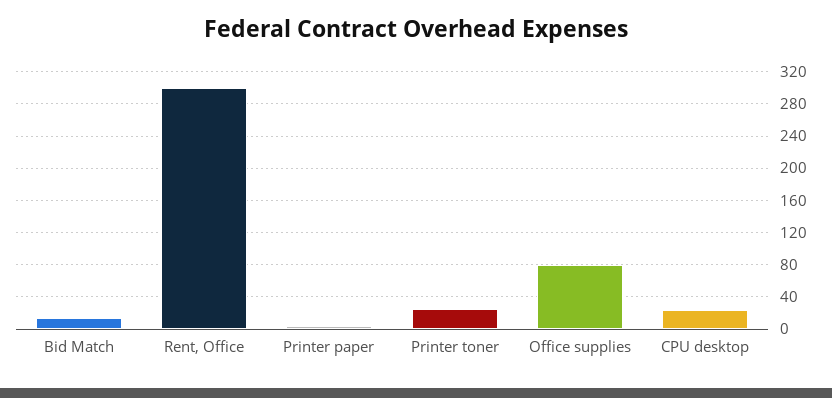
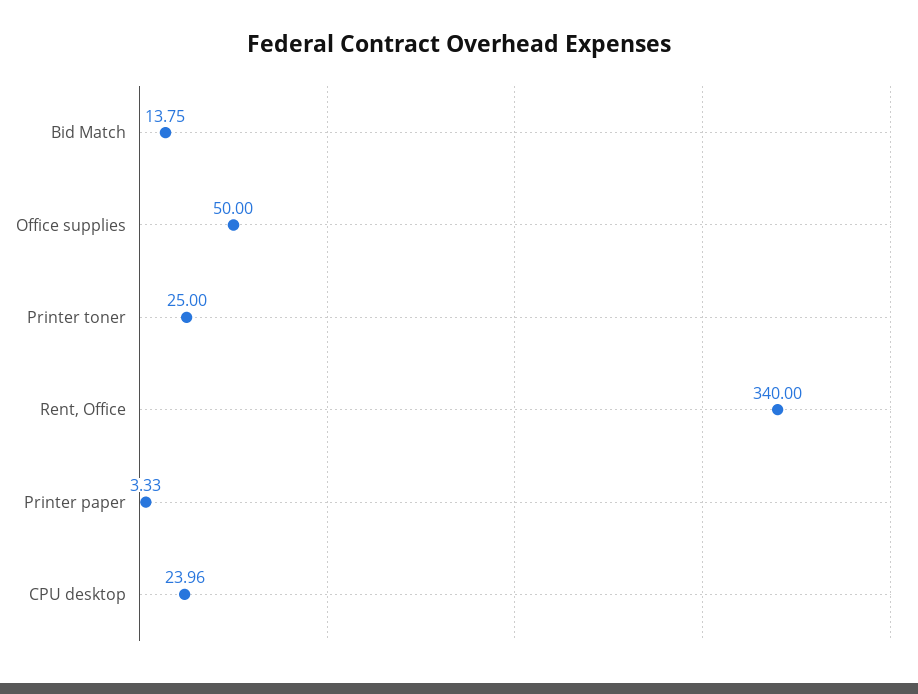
  {
    "Bid Match": 13.75,
-   "Rent, Office": 300,
+   "Rent, Office": 340,
    "Printer paper": 3.33,
    "Printer toner": 25,
-   "Office supplies": 80,
+   "Office supplies": 50,
    "CPU desktop": 23.96
  }

